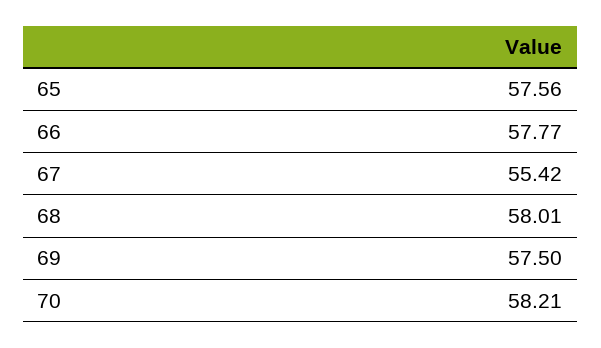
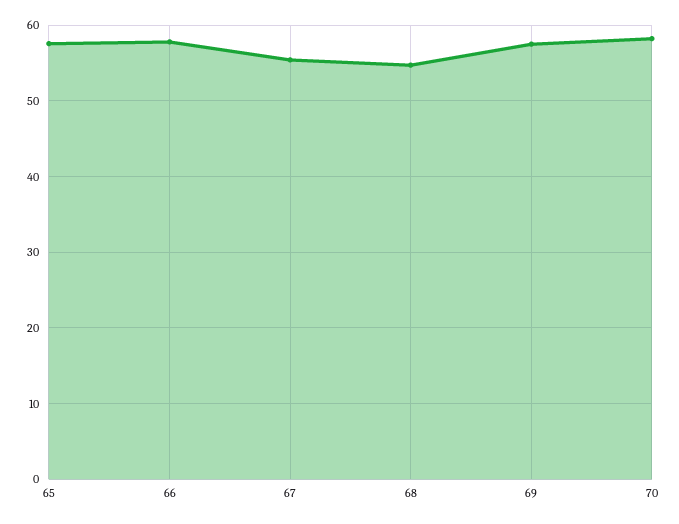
  {
    "65": 57.56,
    "66": 57.77,
    "67": 55.42,
-   "68": 58.01,
+   "68": 55,
    "69": 57.5,
    "70": 58.21
  }

